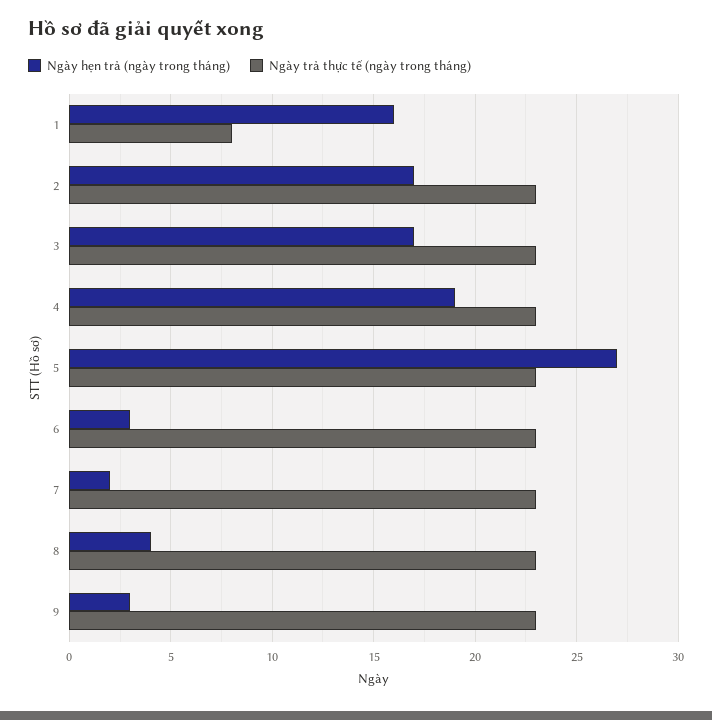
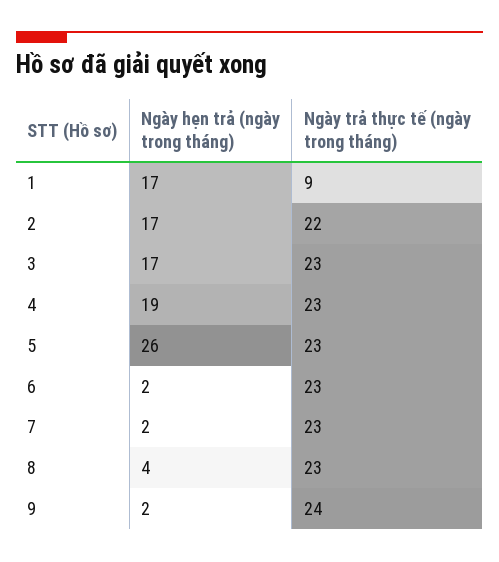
  {
    "Ngày hẹn trả (ngày trong tháng)": {
-     "1": 16,
+     "1": 17,
      "2": 17,
      "3": 17,
      "4": 19,
-     "5": 27,
+     "5": 26,
-     "6": 3,
+     "6": 2,
      "7": 2,
      "8": 4,
-     "9": 3
+     "9": 2
    },
    "Ngày trả thực tế (ngày trong tháng)": {
-     "1": 8,
+     "1": 9,
-     "2": 23,
+     "2": 22,
      "3": 23,
      "4": 23,
      "5": 23,
      "6": 23,
      "7": 23,
      "8": 23,
-     "9": 23
+     "9": 24
    }
  }

